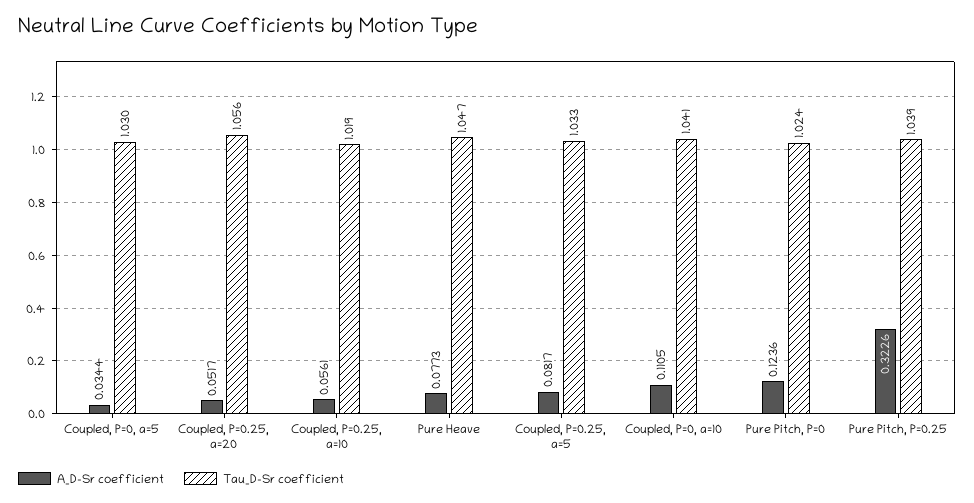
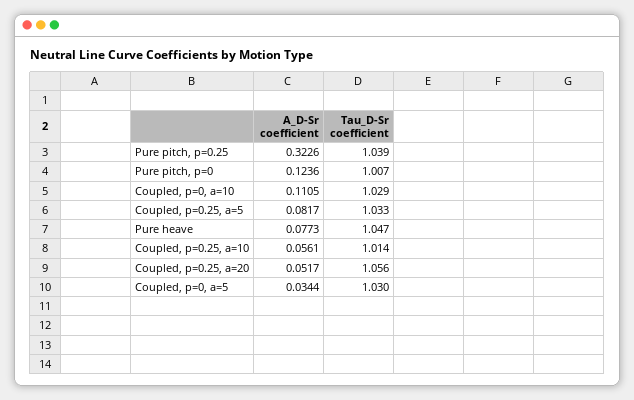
  {
    "A_D-Sr coefficient": {
      "Coupled, P=0, a=5": 0.0344,
      "Coupled, P=0.25, a=20": 0.0517,
      "Coupled, P=0.25, a=10": 0.0561,
      "Pure Heave": 0.0773,
      "Coupled, P=0.25, a=5": 0.0817,
      "Coupled, P=0, a=10": 0.1105,
      "Pure Pitch, P=0": 0.1236,
      "Pure Pitch, P=0.25": 0.3226
    },
    "Tau_D-Sr coefficient": {
      "Coupled, P=0, a=5": 1.03,
      "Coupled, P=0.25, a=20": 1.056,
-     "Coupled, P=0.25, a=10": 1.019,
+     "Coupled, P=0.25, a=10": 1.014,
      "Pure Heave": 1.047,
      "Coupled, P=0.25, a=5": 1.033,
-     "Coupled, P=0, a=10": 1.041,
+     "Coupled, P=0, a=10": 1.029,
-     "Pure Pitch, P=0": 1.024,
+     "Pure Pitch, P=0": 1.007,
      "Pure Pitch, P=0.25": 1.039
    }
  }

